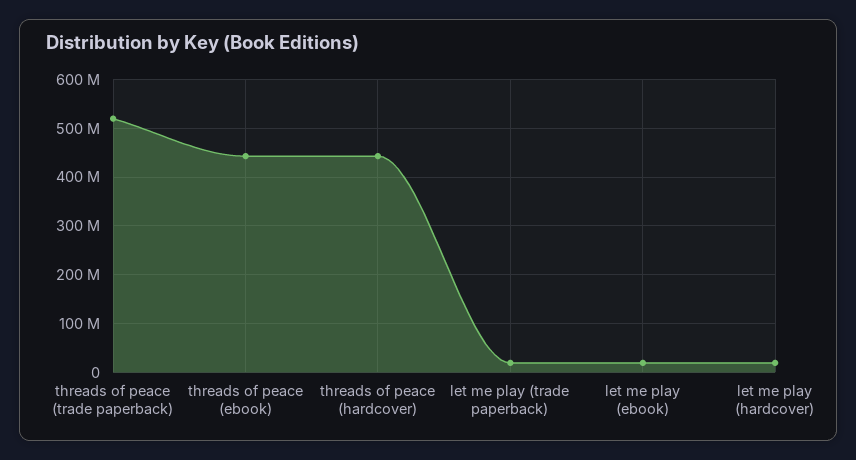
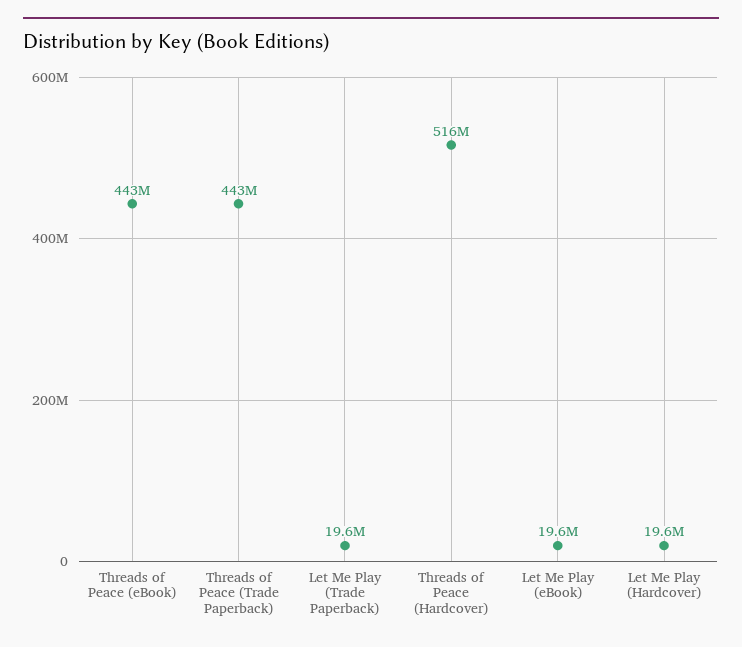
  {
-   "threads of peace (trade paperback)": 520000000,
+   "threads of peace (trade paperback)": 443000000,
    "threads of peace (ebook)": 443000000,
-   "threads of peace (hardcover)": 440000000,
+   "threads of peace (hardcover)": 516000000,
    "let me play (trade paperback)": 19600000,
    "let me play (ebook)": 19600000,
    "let me play (hardcover)": 19600000
  }

